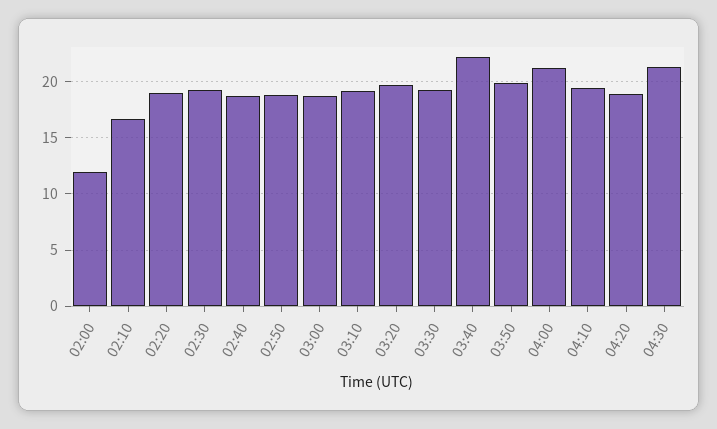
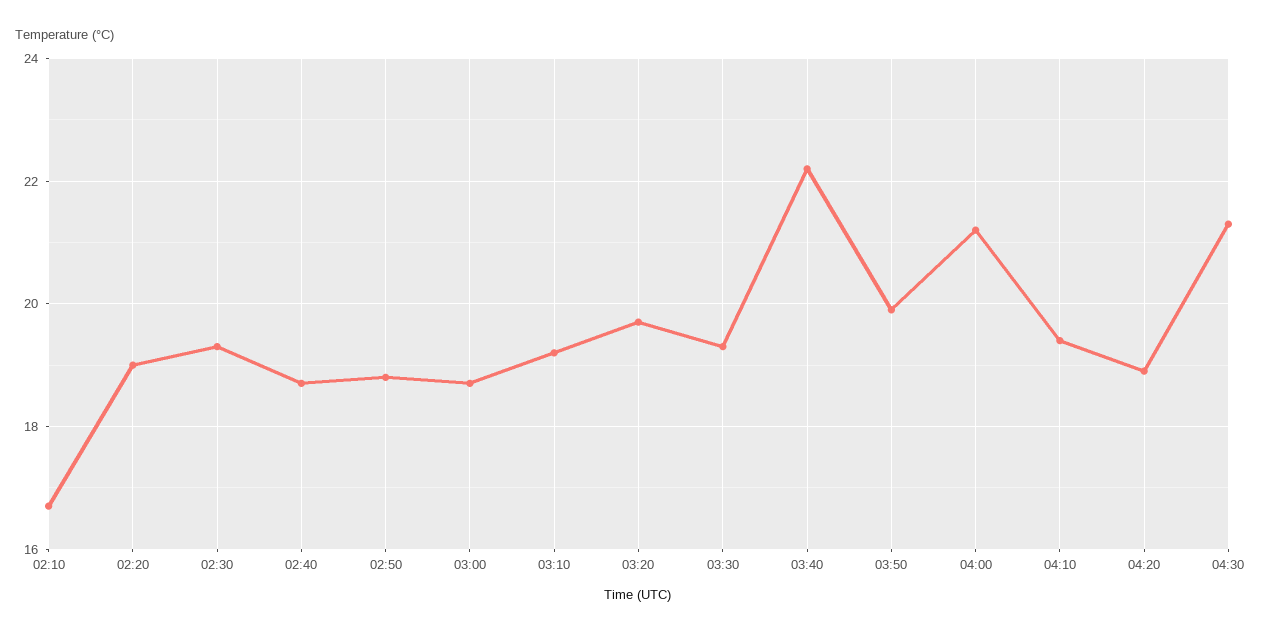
  {
-   "02:00": 12,
    "02:10": 16.5,
    "02:20": 19,
    "02:30": 19.5,
    "02:40": 18.5,
    "02:50": 19,
    "03:00": 18.5,
    "03:10": 19,
    "03:20": 19.5,
    "03:30": 19.5,
    "03:40": 22,
    "03:50": 20,
    "04:00": 21,
    "04:10": 19.5,
    "04:20": 19,
    "04:30": 21.5
  }

